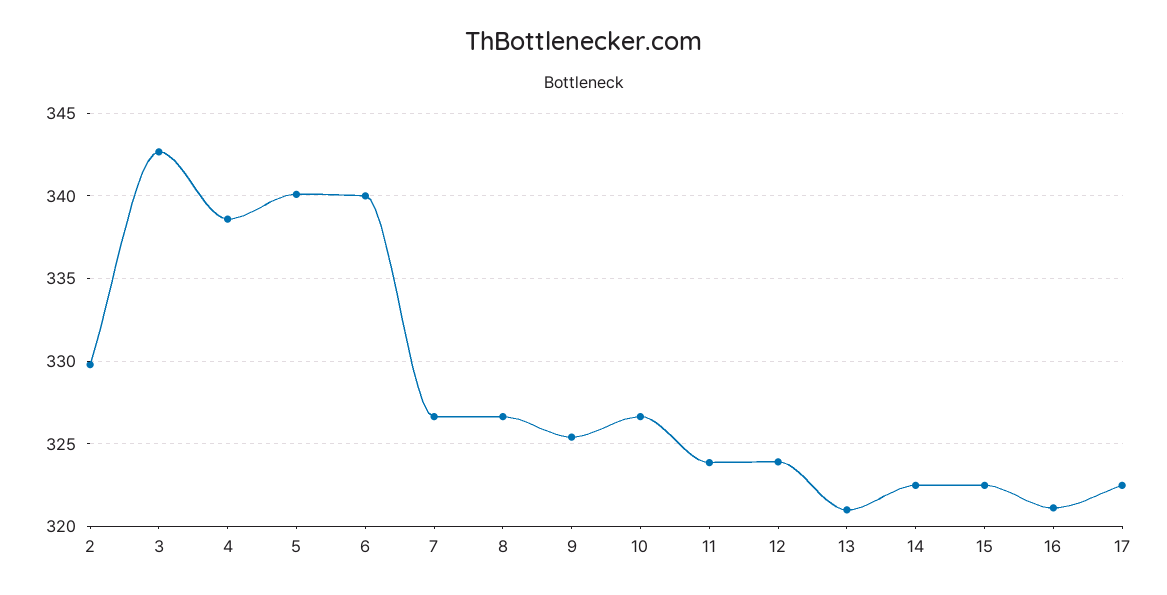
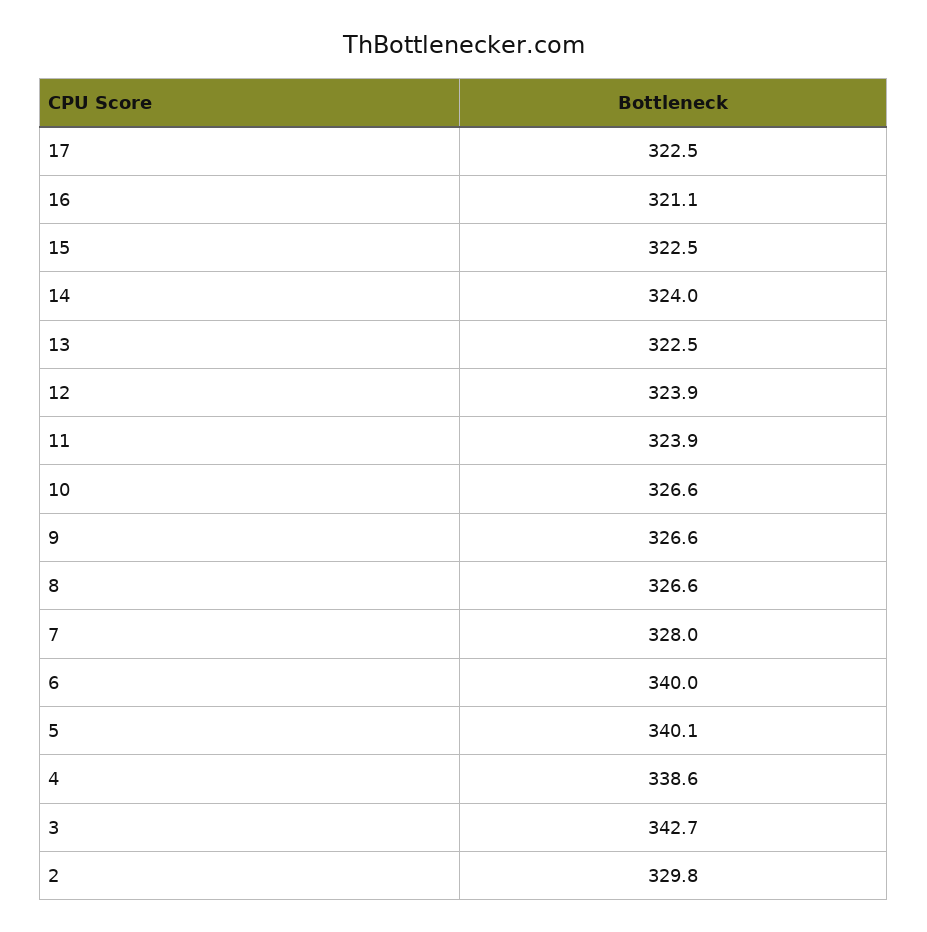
  {
    "2": 329.8,
    "3": 342.7,
    "4": 338.6,
    "5": 340.1,
    "6": 340,
-   "7": 326.5,
+   "7": 328,
    "8": 326.6,
-   "9": 325.5,
+   "9": 326.6,
    "10": 326.6,
    "11": 323.9,
    "12": 323.9,
-   "13": 321,
+   "13": 322.5,
-   "14": 322.5,
+   "14": 324,
    "15": 322.5,
    "16": 321.1,
    "17": 322.5
  }

